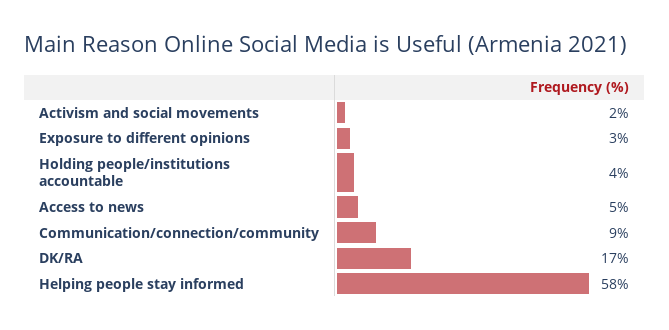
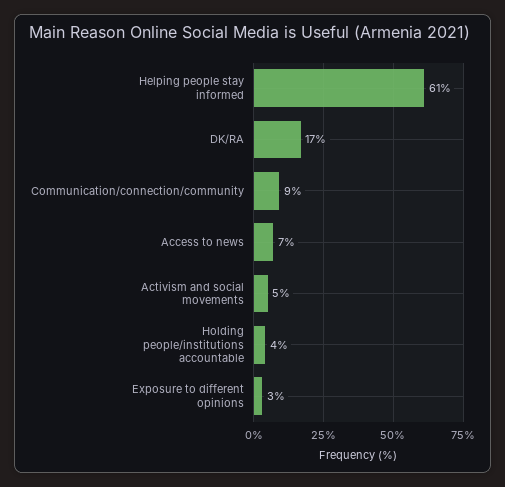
  {
-   "Activism and social movements": 2,
+   "Activism and social movements": 5,
    "Exposure to different opinions": 3,
    "Holding people/institutions accountable": 4,
-   "Access to news": 5,
+   "Access to news": 7,
    "Communication/connection/community": 9,
    "DK/RA": 17,
-   "Helping people stay informed": 58
+   "Helping people stay informed": 61
  }

